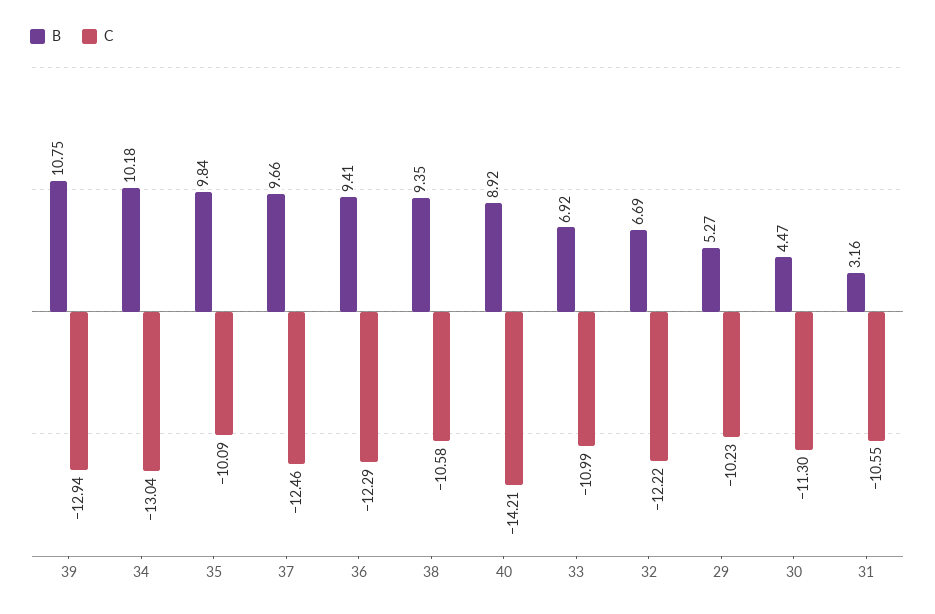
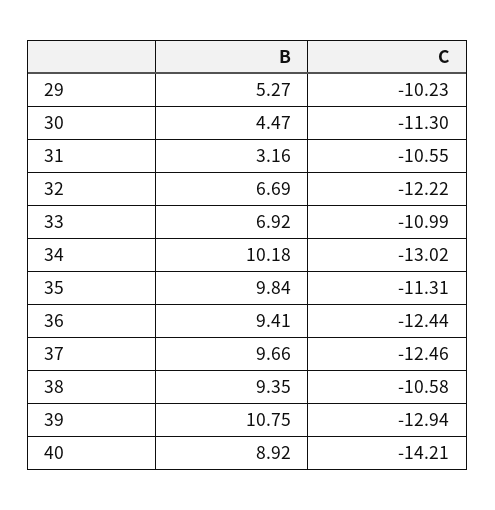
  {
    "B": {
      "39": 10.75,
      "34": 10.18,
      "35": 9.84,
      "37": 9.66,
      "36": 9.41,
      "38": 9.35,
      "40": 8.92,
      "33": 6.92,
      "32": 6.69,
      "29": 5.27,
      "30": 4.47,
      "31": 3.16
    },
    "C": {
      "39": -12.94,
-     "34": -13.04,
+     "34": -13.02,
-     "35": -10.09,
+     "35": -11.31,
      "37": -12.46,
-     "36": -12.29,
+     "36": -12.44,
      "38": -10.58,
      "40": -14.21,
      "33": -10.99,
      "32": -12.22,
      "29": -10.23,
      "30": -11.3,
      "31": -10.55
    }
  }

